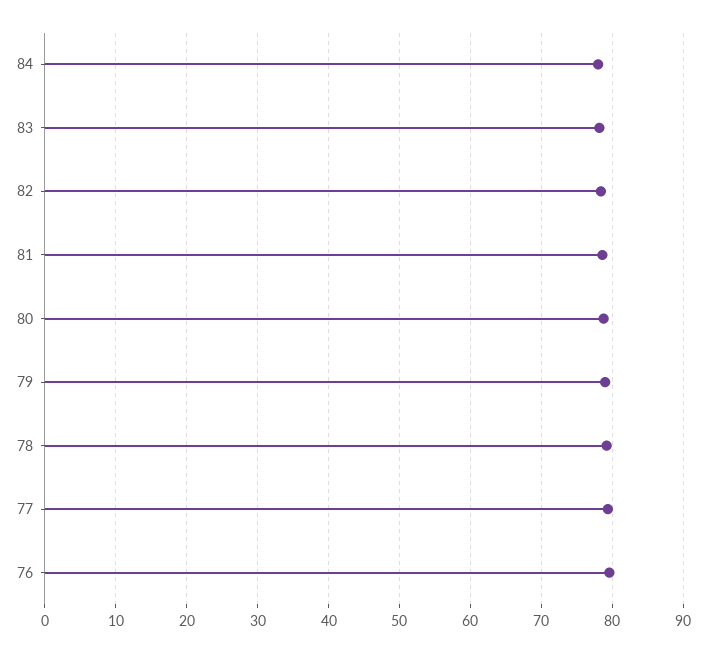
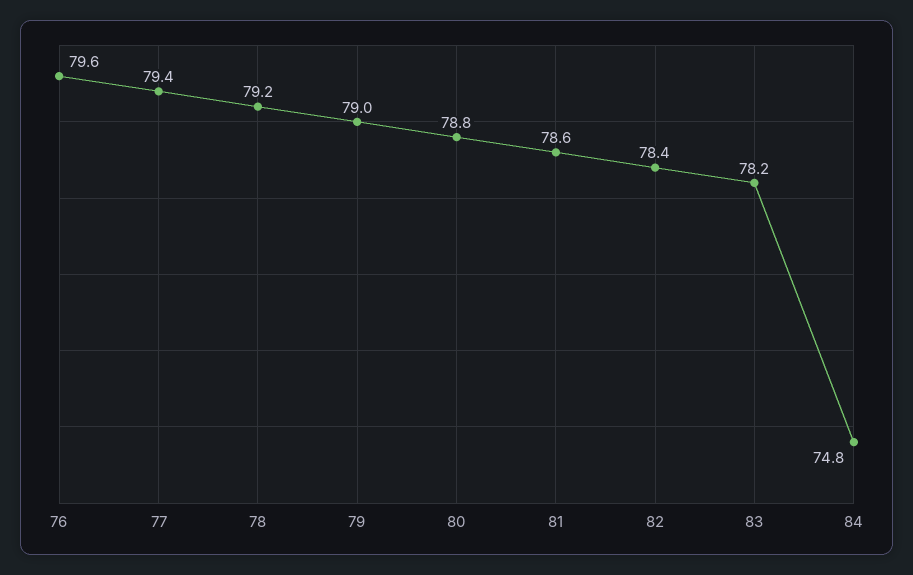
  {
-   "84": 78,
+   "84": 74.8,
    "83": 78.2,
    "82": 78.4,
    "81": 78.6,
    "80": 78.8,
    "79": 79,
    "78": 79.2,
    "77": 79.4,
    "76": 79.6
  }

